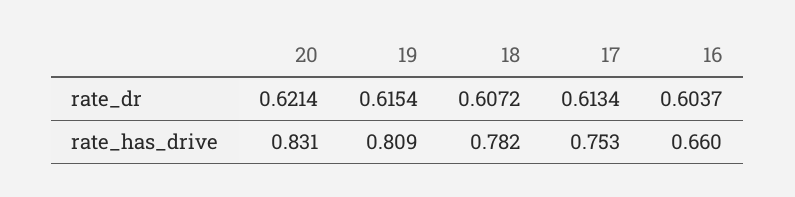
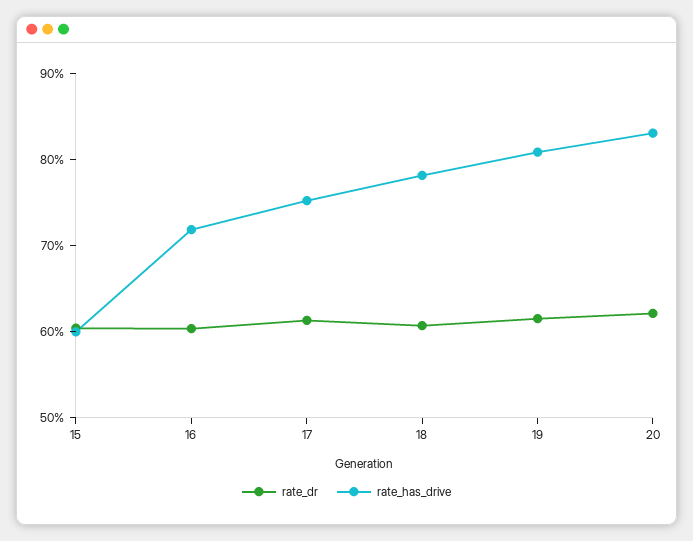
  {
    "rate_dr": {
      "20": 0.6214,
      "19": 0.6154,
      "18": 0.6072,
      "17": 0.6134,
-     "16": 0.6037
+     "16": 0.6037,
+     "15": 0.6
    },
    "rate_has_drive": {
      "20": 0.831,
      "19": 0.809,
      "18": 0.782,
      "17": 0.753,
-     "16": 0.66
+     "16": 0.72,
+     "15": 0.6
    }
  }

